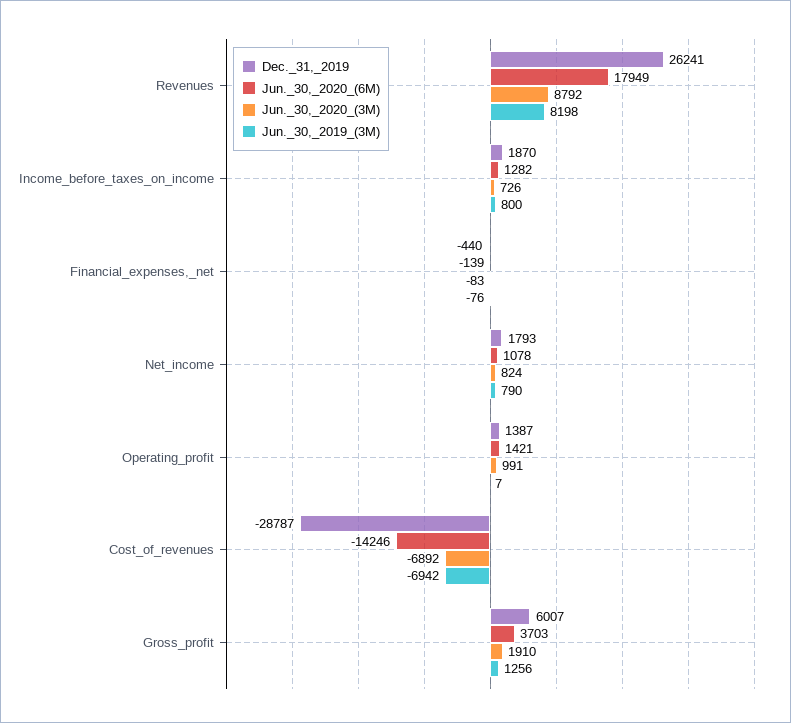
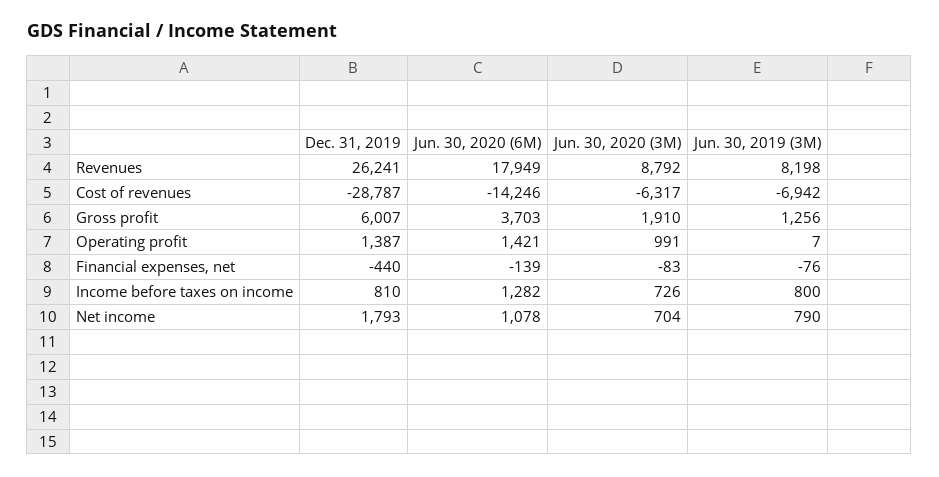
  {
    "Dec._31,_2019": {
      "Revenues": 26241,
-     "Income_before_taxes_on_income": 1870,
+     "Income_before_taxes_on_income": 810,
      "Financial_expenses,_net": -440,
      "Net_income": 1793,
      "Operating_profit": 1387,
      "Cost_of_revenues": -28787,
      "Gross_profit": 6007
    },
    "Jun._30,_2020_(6M)": {
      "Revenues": 17949,
      "Income_before_taxes_on_income": 1282,
      "Financial_expenses,_net": -139,
      "Net_income": 1078,
      "Operating_profit": 1421,
      "Cost_of_revenues": -14246,
      "Gross_profit": 3703
    },
    "Jun._30,_2020_(3M)": {
      "Revenues": 8792,
      "Income_before_taxes_on_income": 726,
      "Financial_expenses,_net": -83,
-     "Net_income": 824,
+     "Net_income": 704,
      "Operating_profit": 991,
-     "Cost_of_revenues": -6892,
+     "Cost_of_revenues": -6317,
      "Gross_profit": 1910
    },
    "Jun._30,_2019_(3M)": {
      "Revenues": 8198,
      "Income_before_taxes_on_income": 800,
      "Financial_expenses,_net": -76,
      "Net_income": 790,
      "Operating_profit": 7,
      "Cost_of_revenues": -6942,
      "Gross_profit": 1256
    }
  }

